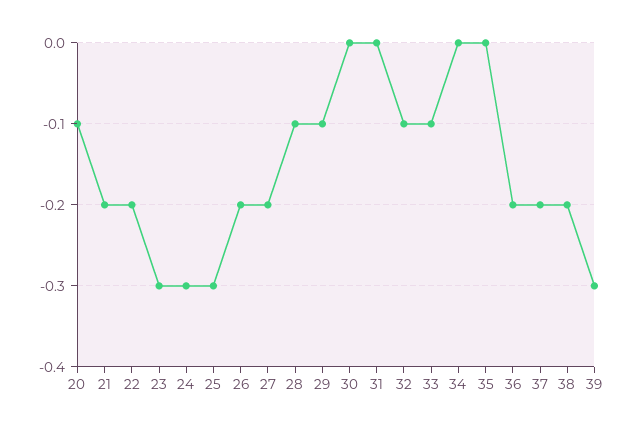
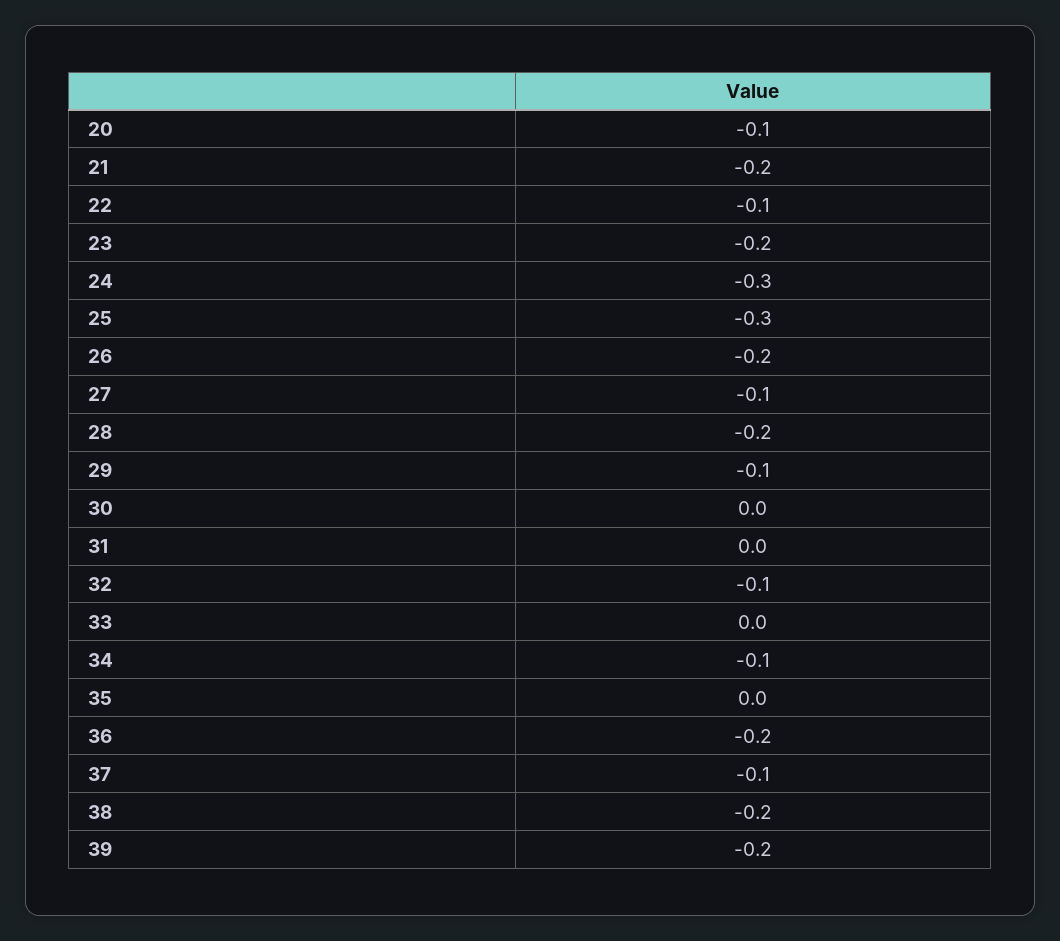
  {
    "20": -0.1,
    "21": -0.2,
-   "22": -0.2,
+   "22": -0.1,
-   "23": -0.3,
+   "23": -0.2,
    "24": -0.3,
    "25": -0.3,
    "26": -0.2,
-   "27": -0.2,
+   "27": -0.1,
-   "28": -0.1,
+   "28": -0.2,
    "29": -0.1,
    "30": 0,
    "31": 0,
    "32": -0.1,
-   "33": -0.1,
+   "33": 0,
-   "34": 0,
+   "34": -0.1,
    "35": 0,
    "36": -0.2,
-   "37": -0.2,
+   "37": -0.1,
    "38": -0.2,
-   "39": -0.3
+   "39": -0.2
  }

